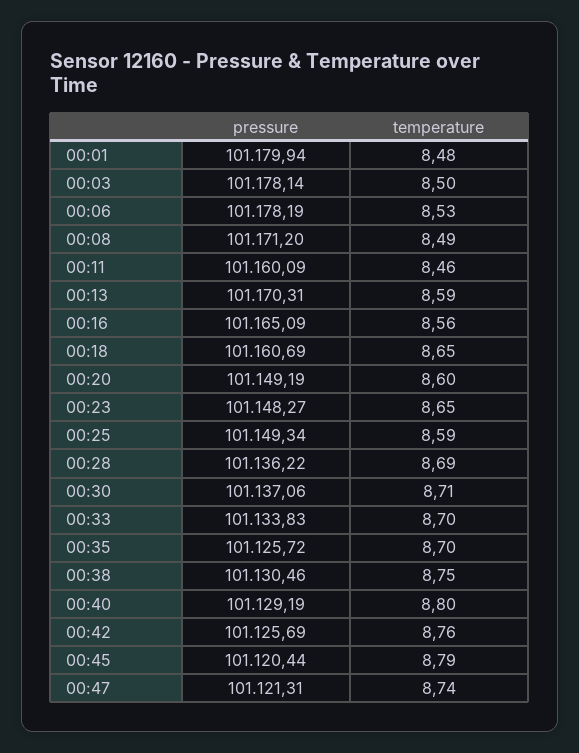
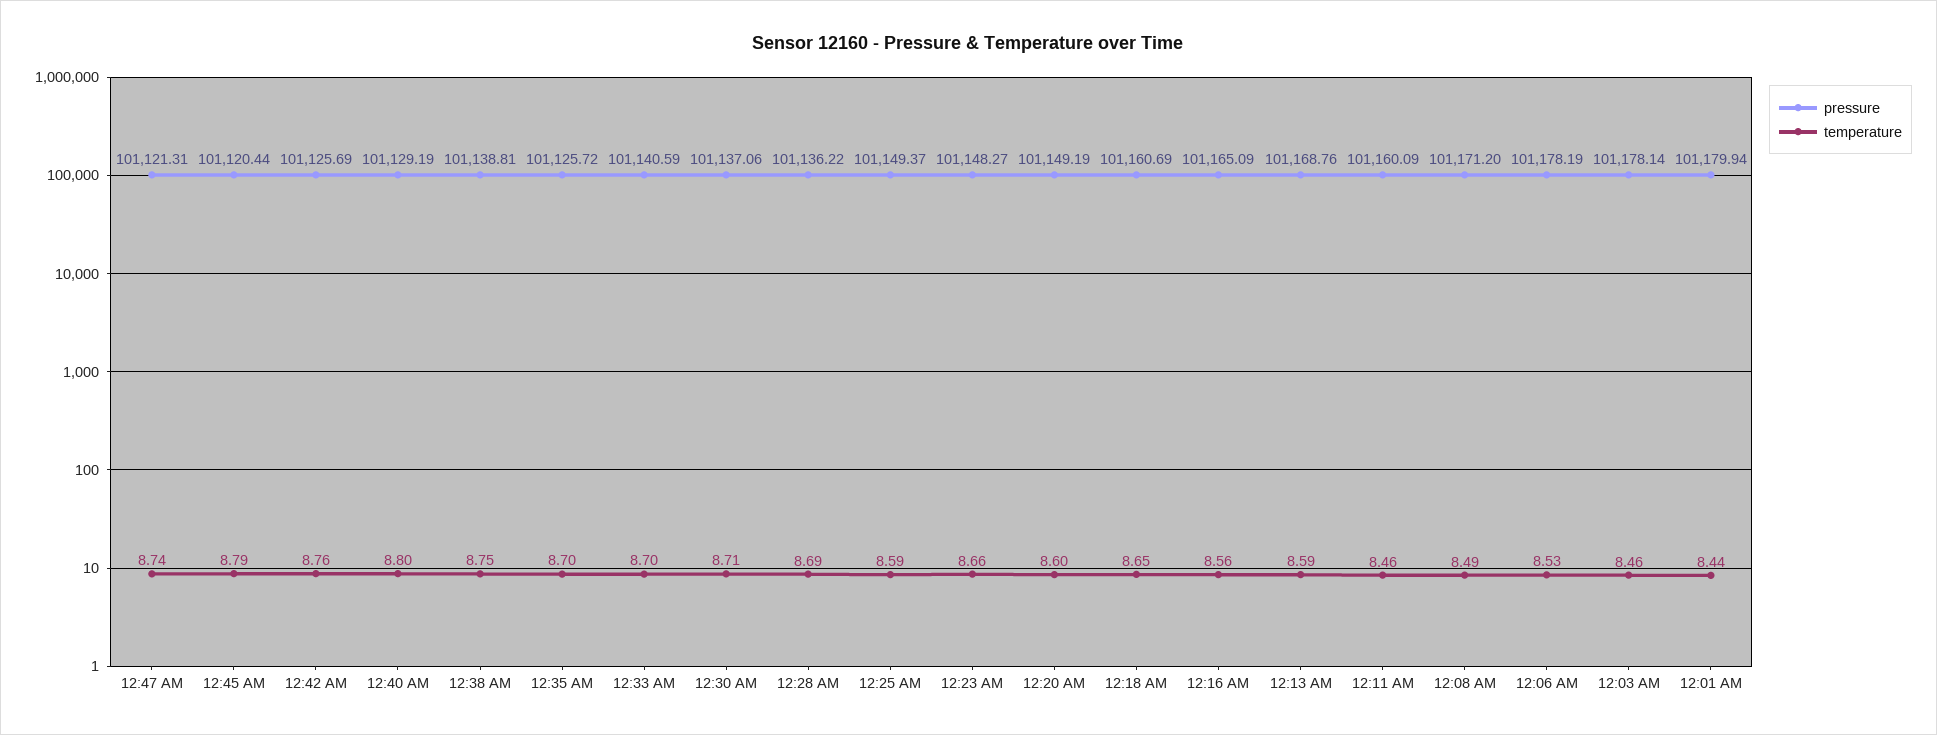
  {
    "pressure": {
      "00:01": 101179.94,
      "00:03": 101178.14,
      "00:06": 101178.19,
      "00:08": 101171.2,
      "00:11": 101160.09,
-     "00:13": 101170.31,
+     "00:13": 101168.76,
      "00:16": 101165.09,
      "00:18": 101160.69,
      "00:20": 101149.19,
      "00:23": 101148.27,
-     "00:25": 101149.34,
+     "00:25": 101149.37,
      "00:28": 101136.22,
      "00:30": 101137.06,
-     "00:33": 101133.83,
+     "00:33": 101140.59,
      "00:35": 101125.72,
-     "00:38": 101130.46,
+     "00:38": 101138.81,
      "00:40": 101129.19,
      "00:42": 101125.69,
      "00:45": 101120.44,
      "00:47": 101121.31
    },
    "temperature": {
-     "00:01": 8.48,
+     "00:01": 8.44,
-     "00:03": 8.5,
+     "00:03": 8.46,
      "00:06": 8.53,
      "00:08": 8.49,
      "00:11": 8.46,
      "00:13": 8.59,
      "00:16": 8.56,
      "00:18": 8.65,
      "00:20": 8.6,
-     "00:23": 8.65,
+     "00:23": 8.66,
      "00:25": 8.59,
      "00:28": 8.69,
      "00:30": 8.71,
      "00:33": 8.7,
      "00:35": 8.7,
      "00:38": 8.75,
      "00:40": 8.8,
      "00:42": 8.76,
      "00:45": 8.79,
      "00:47": 8.74
    }
  }

